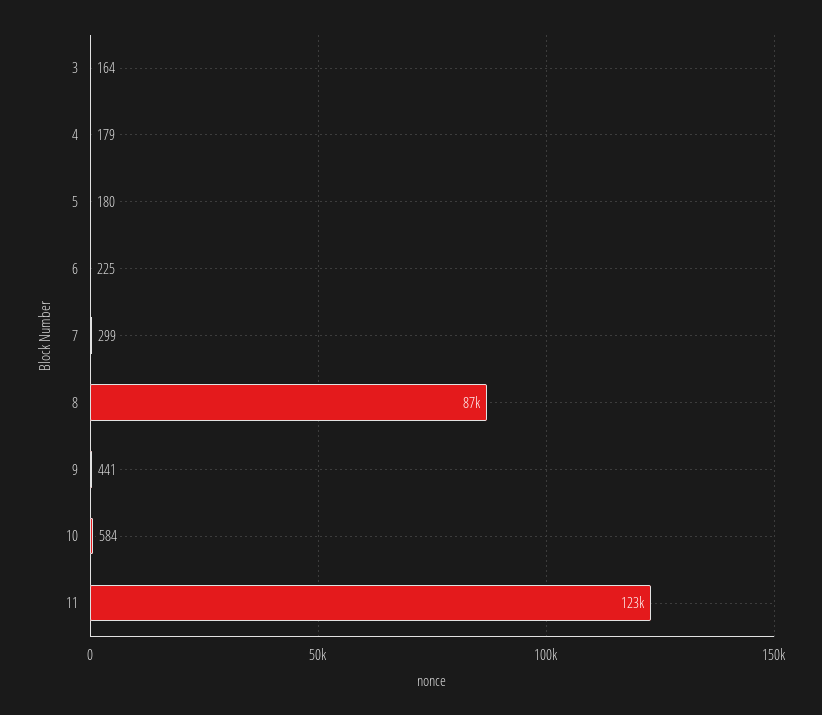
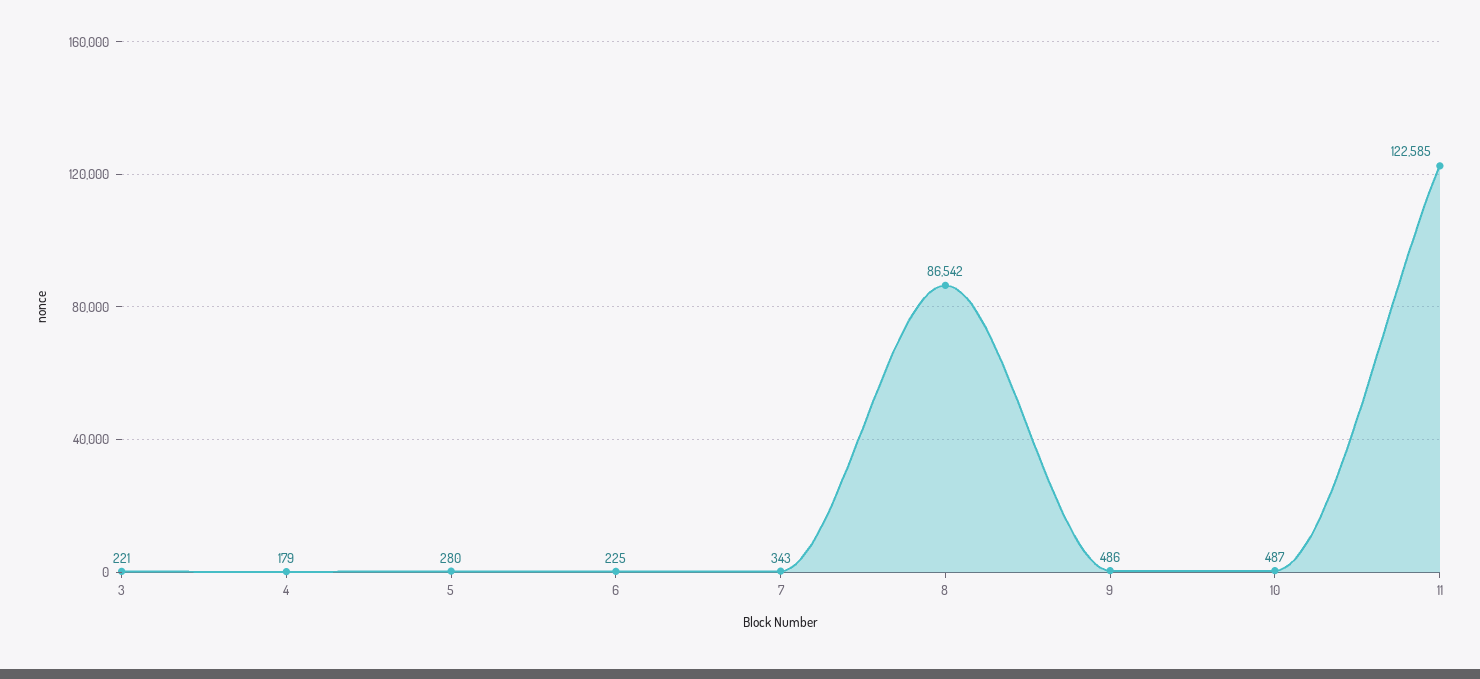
  {
-   "3": 164,
+   "3": 221,
    "4": 179,
-   "5": 180,
+   "5": 280,
    "6": 225,
-   "7": 299,
+   "7": 343,
    "8": 86542,
-   "9": 441,
+   "9": 486,
-   "10": 584,
+   "10": 487,
    "11": 122585
  }

